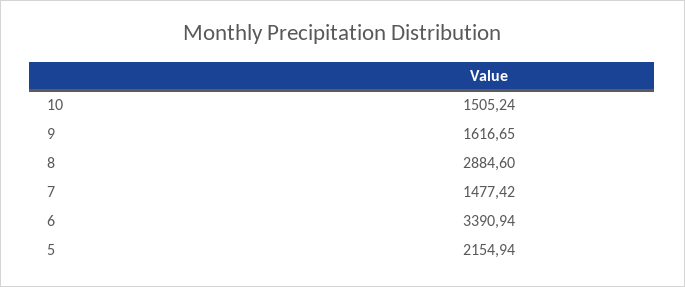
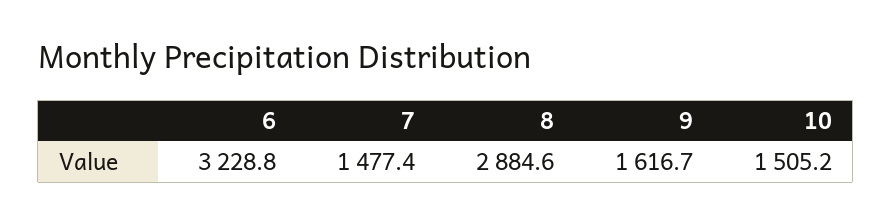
  {
    "10": 1505.24,
    "9": 1616.65,
    "8": 2884.6,
    "7": 1477.42,
-   "6": 3390.94,
+   "6": 3228.8
-   "5": 2154.94
  }

